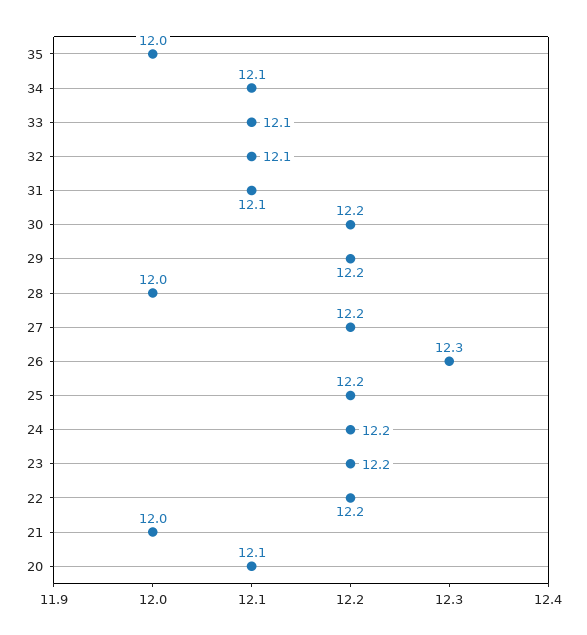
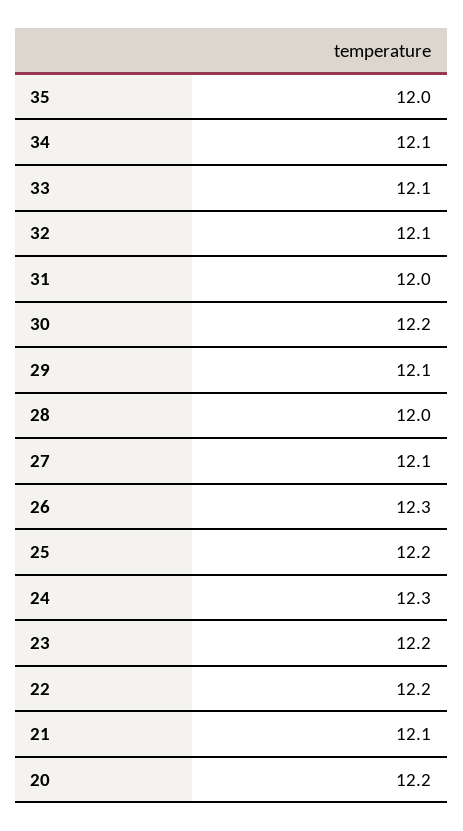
  {
    "35": 12,
    "34": 12.1,
    "33": 12.1,
    "32": 12.1,
-   "31": 12.1,
+   "31": 12,
    "30": 12.2,
-   "29": 12.2,
+   "29": 12.1,
    "28": 12,
-   "27": 12.2,
+   "27": 12.1,
    "26": 12.3,
    "25": 12.2,
-   "24": 12.2,
+   "24": 12.3,
    "23": 12.2,
    "22": 12.2,
-   "21": 12,
+   "21": 12.1,
-   "20": 12.1
+   "20": 12.2
  }

